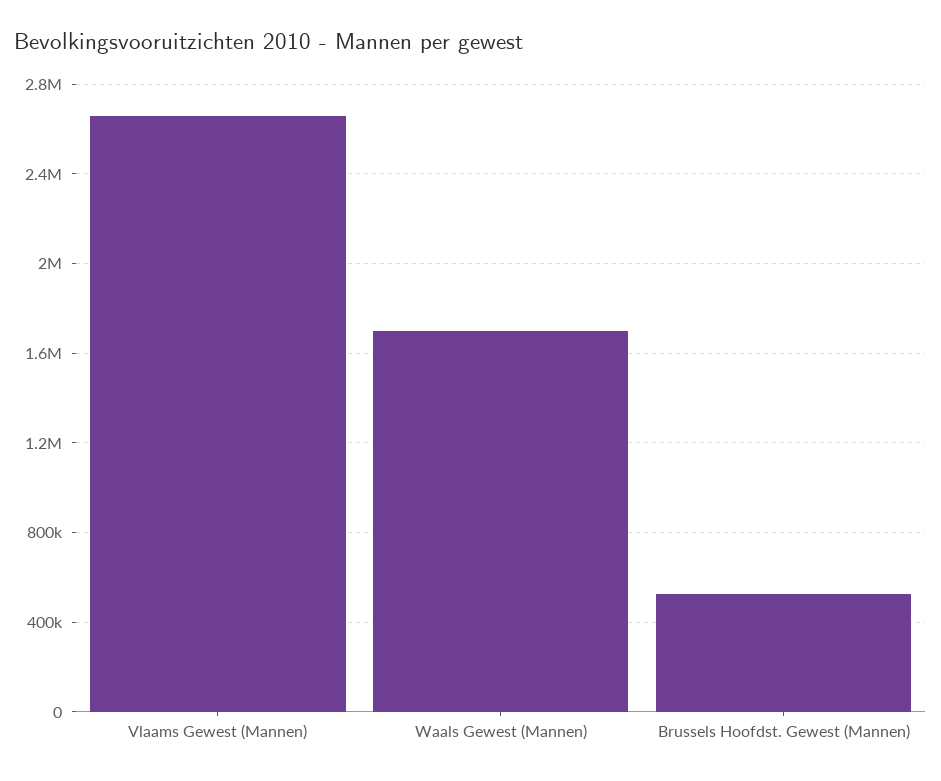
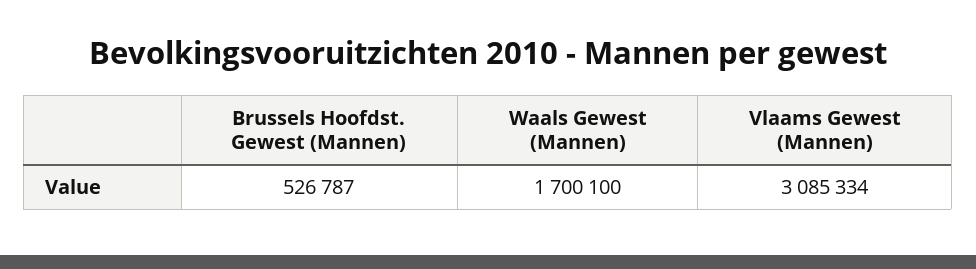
  {
-   "Vlaams Gewest (Mannen)": 2650000,
+   "Vlaams Gewest (Mannen)": 3085334,
    "Waals Gewest (Mannen)": 1700100,
    "Brussels Hoofdst. Gewest (Mannen)": 526787
  }

